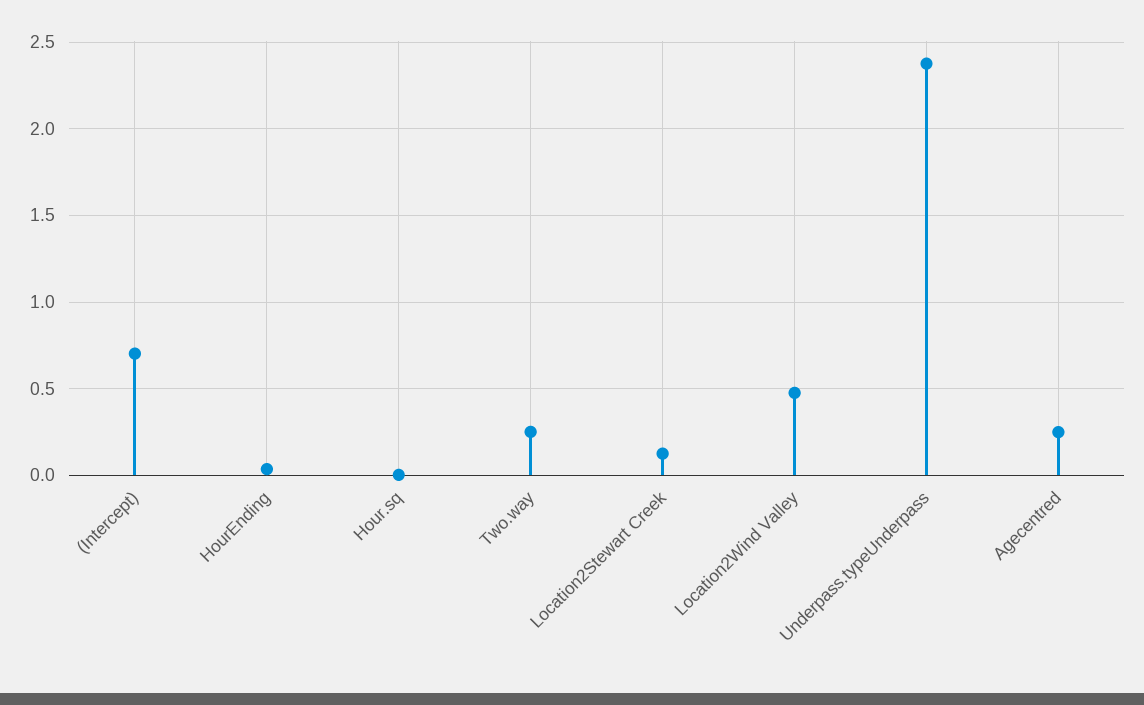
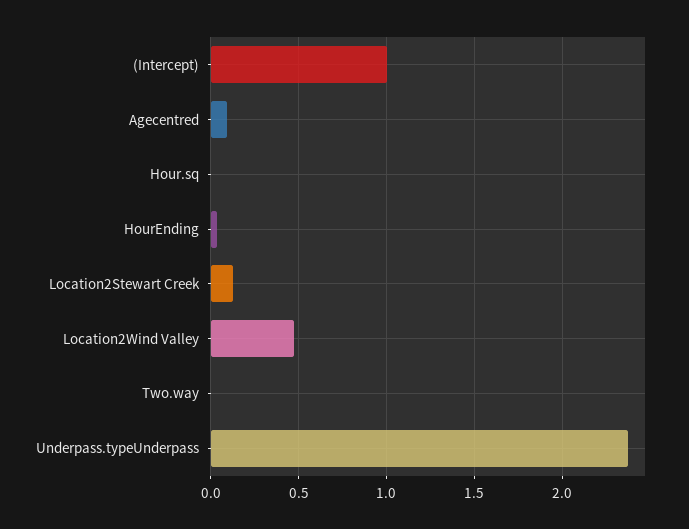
  {
-   "(Intercept)": 0.7,
+   "(Intercept)": 1,
    "HourEnding": 0.05,
    "Hour.sq": 0,
-   "Two.way": 0.25,
+   "Two.way": 0,
    "Location2Stewart Creek": 0.1,
    "Location2Wind Valley": 0.5,
    "Underpass.typeUnderpass": 2.4,
-   "Agecentred": 0.25
+   "Agecentred": 0.1
  }

